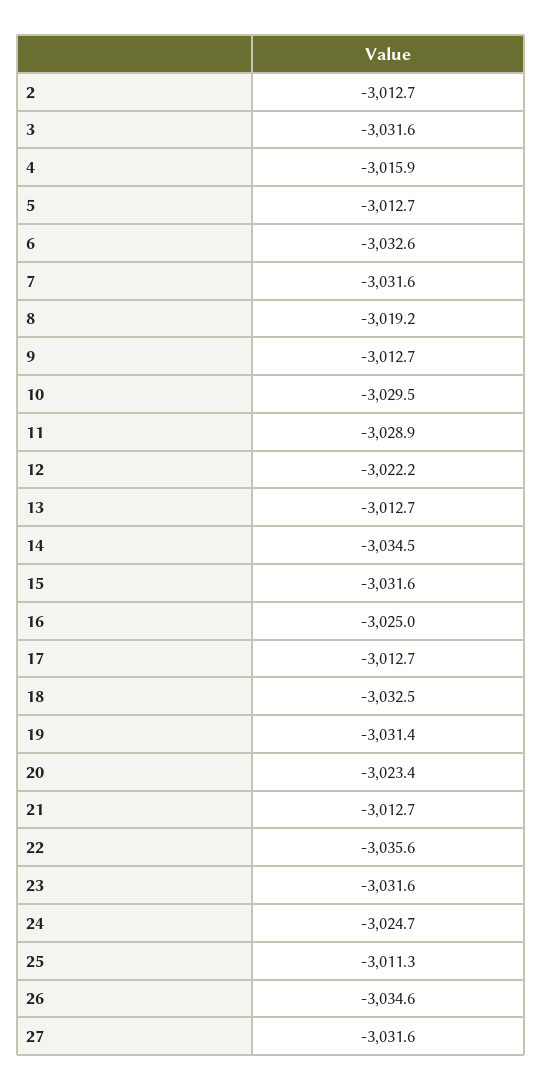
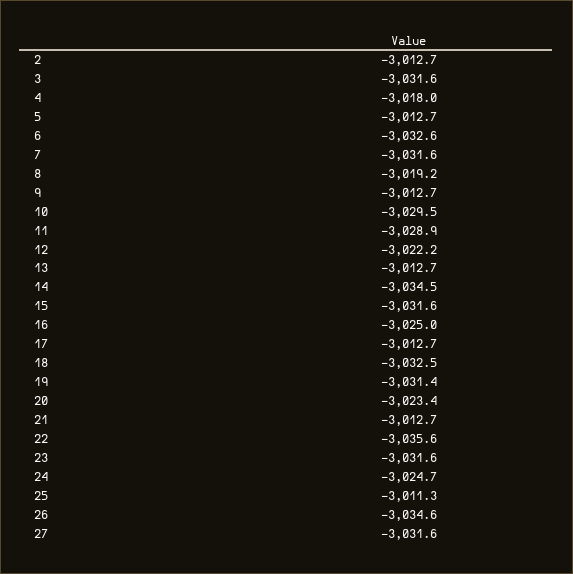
  {
    "2": -3012.7,
    "3": -3031.6,
-   "4": -3015.9,
+   "4": -3018,
    "5": -3012.7,
    "6": -3032.6,
    "7": -3031.6,
    "8": -3019.2,
    "9": -3012.7,
    "10": -3029.5,
    "11": -3028.9,
    "12": -3022.2,
    "13": -3012.7,
    "14": -3034.5,
    "15": -3031.6,
    "16": -3025,
    "17": -3012.7,
    "18": -3032.5,
    "19": -3031.4,
    "20": -3023.4,
    "21": -3012.7,
    "22": -3035.6,
    "23": -3031.6,
    "24": -3024.7,
    "25": -3011.3,
    "26": -3034.6,
    "27": -3031.6
  }

